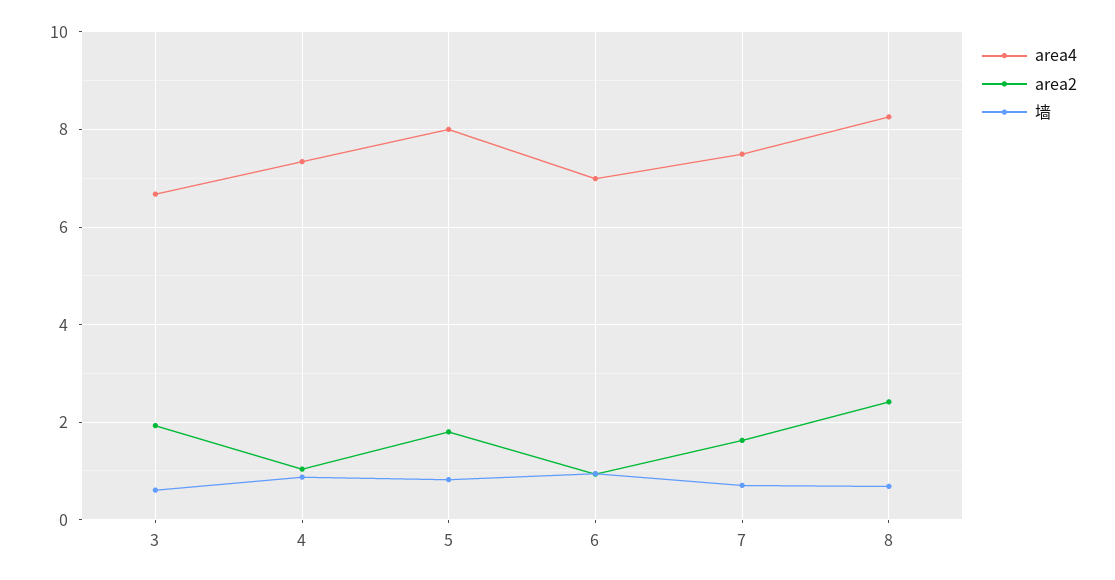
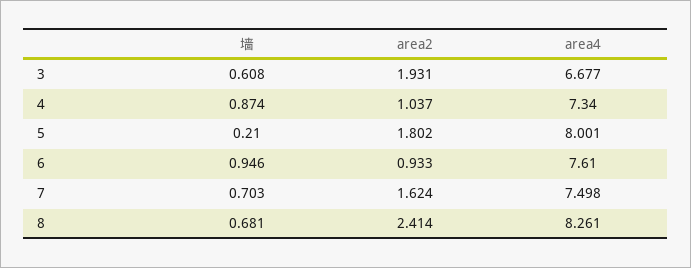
  {
    "area4": {
      "3": 6.677,
      "4": 7.34,
      "5": 8.001,
-     "6": 7,
+     "6": 7.61,
      "7": 7.498,
      "8": 8.261
    },
    "area2": {
      "3": 1.931,
      "4": 1.037,
      "5": 1.802,
      "6": 0.933,
      "7": 1.624,
      "8": 2.414
    },
    "墙": {
      "3": 0.608,
      "4": 0.874,
-     "5": 0.8,
+     "5": 0.21,
      "6": 0.946,
      "7": 0.703,
      "8": 0.681
    }
  }

